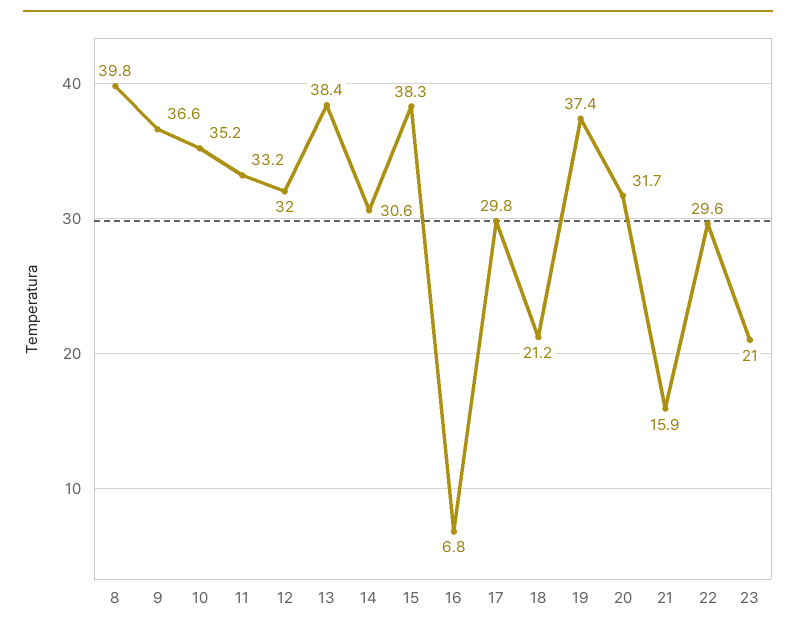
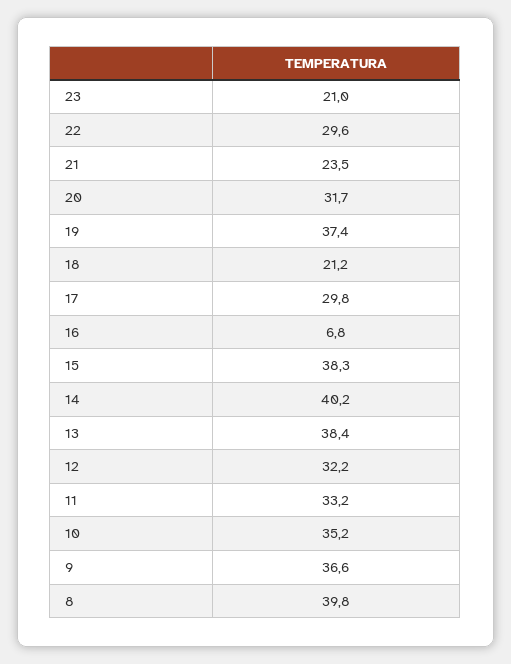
  {
    "8": 39.8,
    "9": 36.6,
    "10": 35.2,
    "11": 33.2,
-   "12": 32,
+   "12": 32.2,
    "13": 38.4,
-   "14": 30.6,
+   "14": 40.2,
    "15": 38.3,
    "16": 6.8,
    "17": 29.8,
    "18": 21.2,
    "19": 37.4,
    "20": 31.7,
-   "21": 15.9,
+   "21": 23.5,
    "22": 29.6,
    "23": 21
  }

